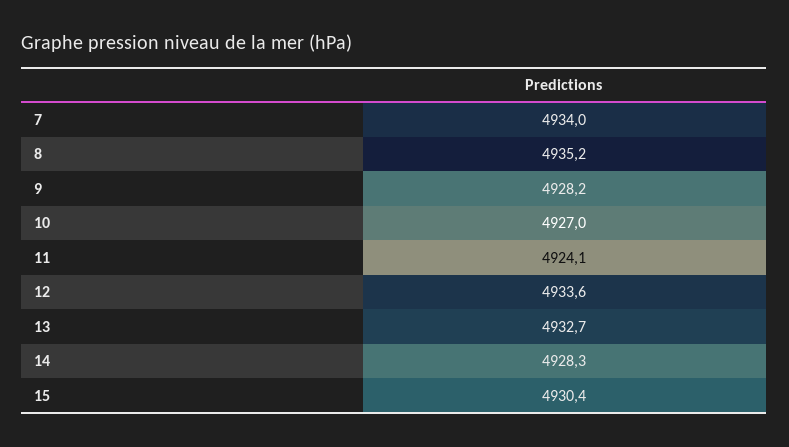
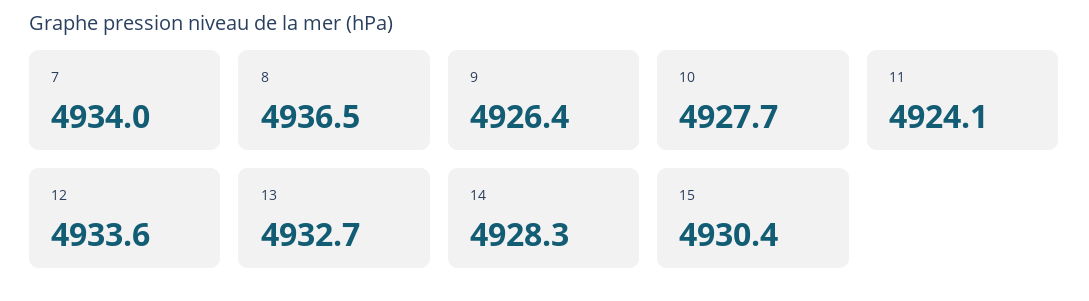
  {
    "7": 4934,
-   "8": 4935.2,
+   "8": 4936.5,
-   "9": 4928.2,
+   "9": 4926.4,
-   "10": 4927,
+   "10": 4927.7,
    "11": 4924.1,
    "12": 4933.6,
    "13": 4932.7,
    "14": 4928.3,
    "15": 4930.4
  }

